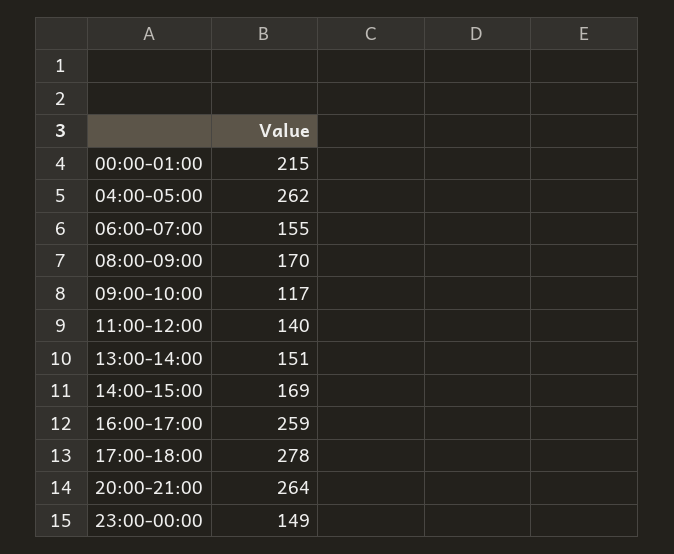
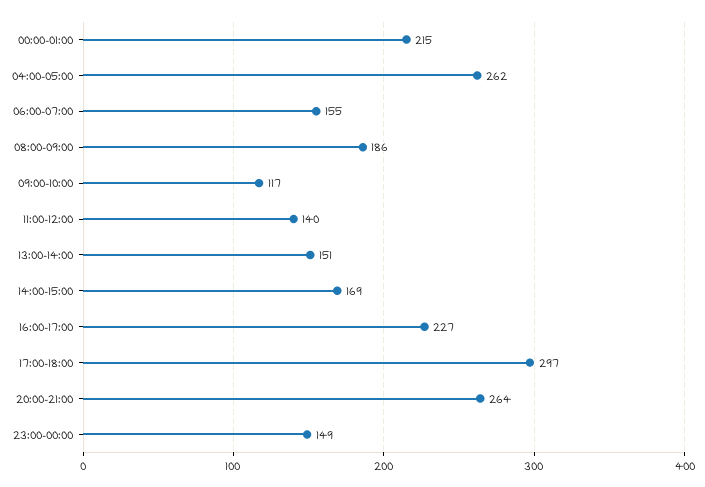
  {
    "00:00-01:00": 215,
    "04:00-05:00": 262,
    "06:00-07:00": 155,
-   "08:00-09:00": 170,
+   "08:00-09:00": 186,
    "09:00-10:00": 117,
    "11:00-12:00": 140,
    "13:00-14:00": 151,
    "14:00-15:00": 169,
-   "16:00-17:00": 259,
+   "16:00-17:00": 227,
-   "17:00-18:00": 278,
+   "17:00-18:00": 297,
    "20:00-21:00": 264,
    "23:00-00:00": 149
  }

